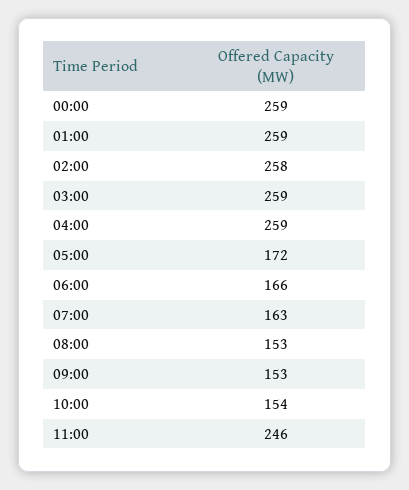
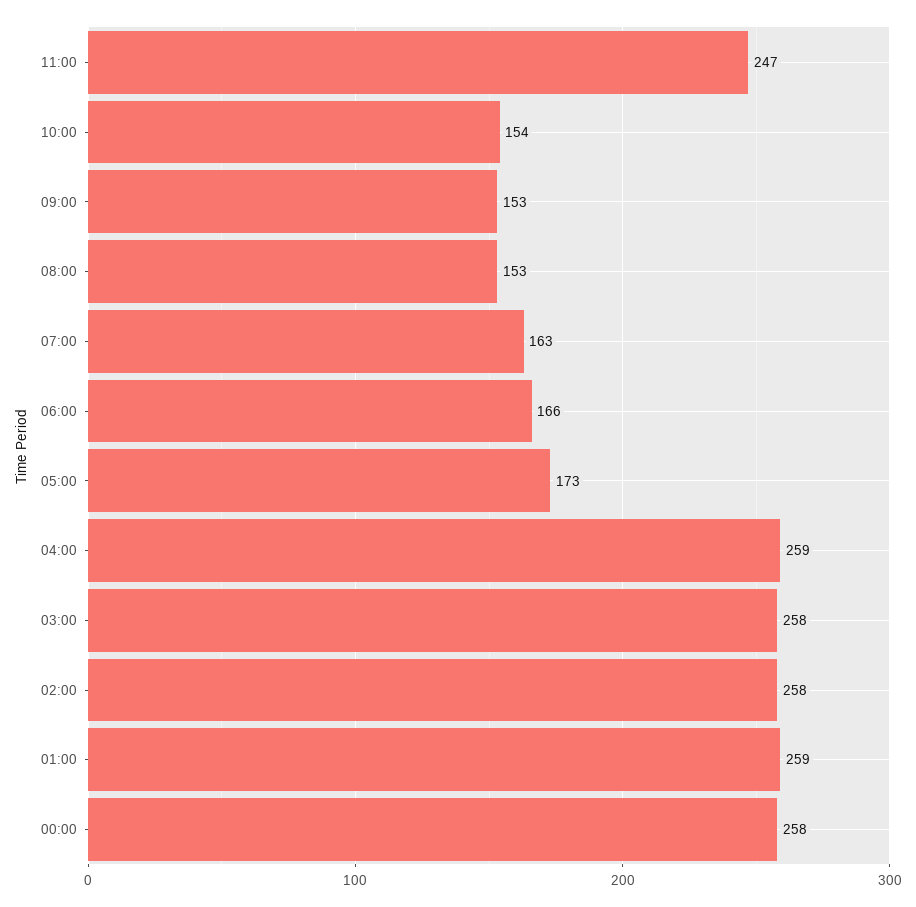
  {
-   "00:00": 259,
+   "00:00": 258,
    "01:00": 259,
    "02:00": 258,
-   "03:00": 259,
+   "03:00": 258,
    "04:00": 259,
-   "05:00": 172,
+   "05:00": 173,
    "06:00": 166,
    "07:00": 163,
    "08:00": 153,
    "09:00": 153,
    "10:00": 154,
-   "11:00": 246
+   "11:00": 247
  }

